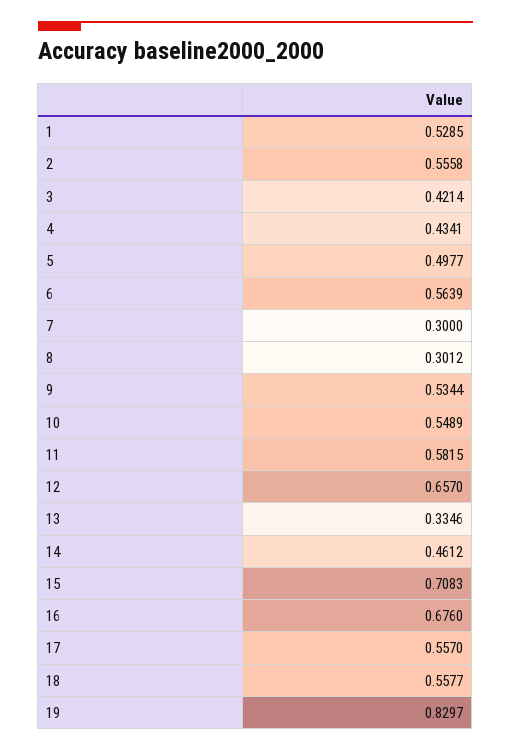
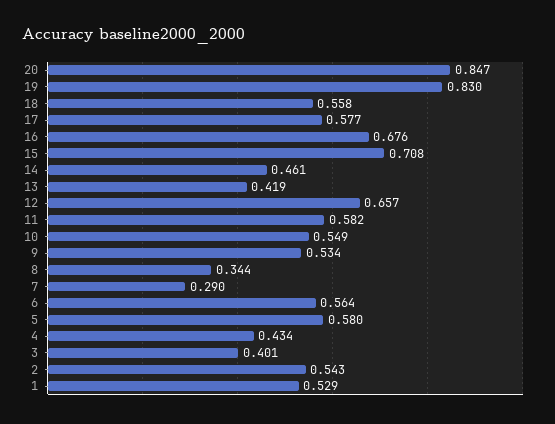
  {
    "1": 0.5285,
-   "2": 0.5558,
+   "2": 0.543,
-   "3": 0.4214,
+   "3": 0.401,
    "4": 0.4341,
-   "5": 0.4977,
+   "5": 0.58,
    "6": 0.5639,
-   "7": 0.3,
+   "7": 0.29,
-   "8": 0.3012,
+   "8": 0.344,
    "9": 0.5344,
    "10": 0.5489,
    "11": 0.5815,
    "12": 0.657,
-   "13": 0.3346,
+   "13": 0.419,
    "14": 0.4612,
    "15": 0.7083,
    "16": 0.676,
-   "17": 0.557,
+   "17": 0.577,
    "18": 0.5577,
-   "19": 0.8297
+   "19": 0.8297,
+   "20": 0.847
  }

